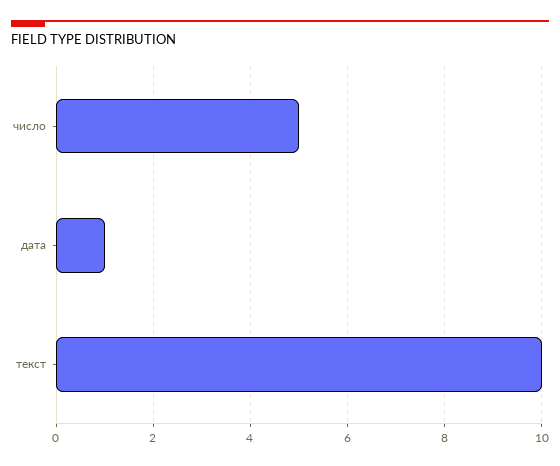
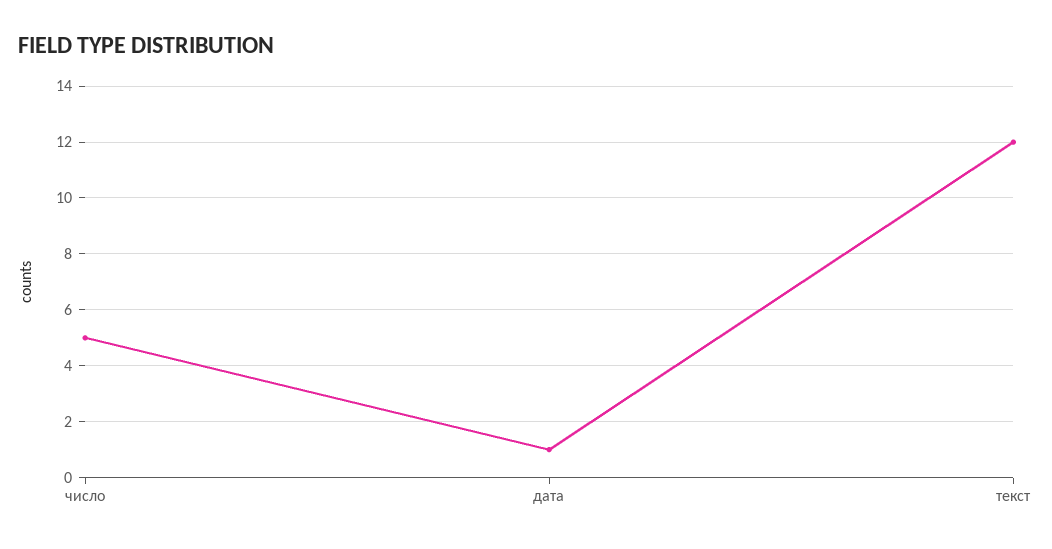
  {
    "число": 5,
    "дата": 1,
-   "текст": 10
+   "текст": 12
  }

